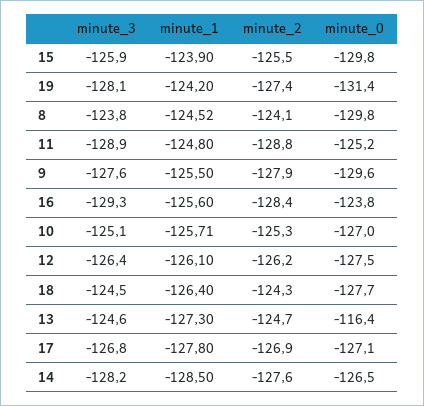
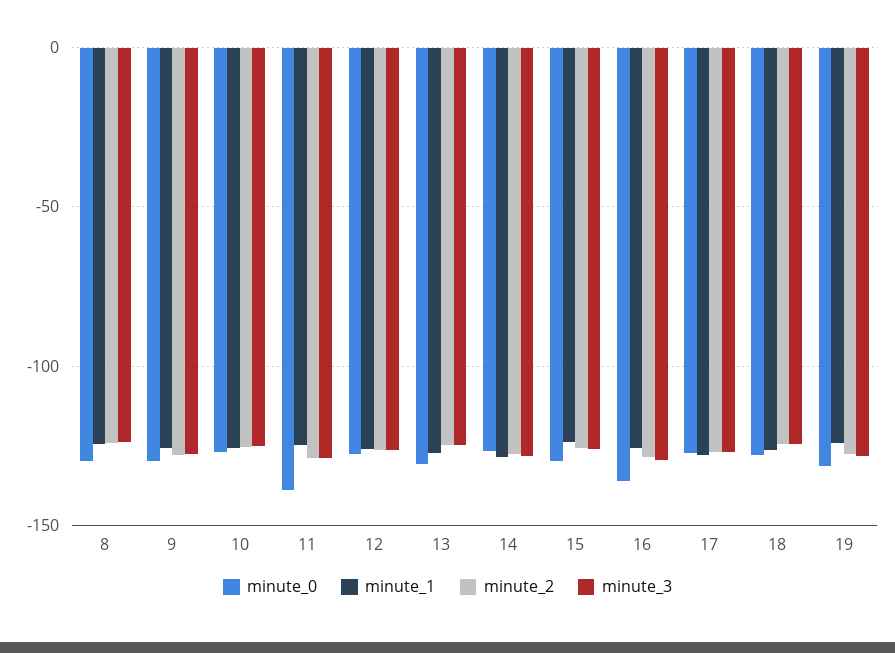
  {
    "minute_3": {
      "15": -125.9,
      "19": -128.1,
      "8": -123.8,
      "11": -128.9,
      "9": -127.6,
      "16": -129.3,
      "10": -125.1,
      "12": -126.4,
      "18": -124.5,
      "13": -124.6,
      "17": -126.8,
      "14": -128.2
    },
    "minute_1": {
      "15": -123.9,
      "19": -124.2,
      "8": -124.52,
      "11": -124.8,
      "9": -125.5,
      "16": -125.6,
      "10": -125.71,
      "12": -126.1,
      "18": -126.4,
      "13": -127.3,
      "17": -127.8,
      "14": -128.5
    },
    "minute_2": {
      "15": -125.5,
      "19": -127.4,
      "8": -124.1,
      "11": -128.8,
      "9": -127.9,
      "16": -128.4,
      "10": -125.3,
      "12": -126.2,
      "18": -124.3,
      "13": -124.7,
      "17": -126.9,
      "14": -127.6
    },
    "minute_0": {
      "15": -129.8,
      "19": -131.4,
      "8": -129.8,
-     "11": -125.2,
+     "11": -140,
      "9": -129.6,
-     "16": -123.8,
+     "16": -135,
      "10": -127,
      "12": -127.5,
      "18": -127.7,
-     "13": -116.4,
+     "13": -130,
      "17": -127.1,
      "14": -126.5
    }
  }

